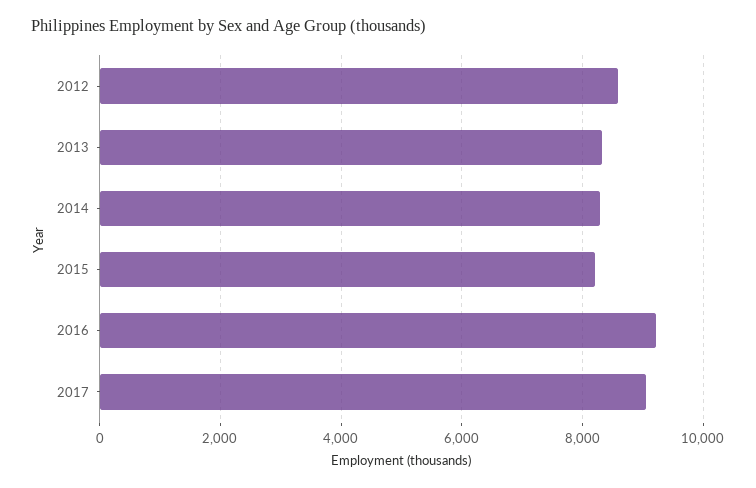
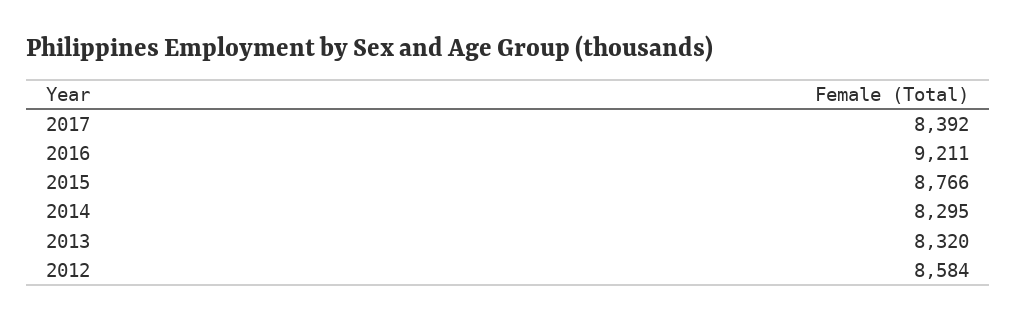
  {
    "2012": 8584,
    "2013": 8320,
    "2014": 8295,
-   "2015": 8200,
+   "2015": 8766,
    "2016": 9211,
-   "2017": 9000
+   "2017": 8392
  }

